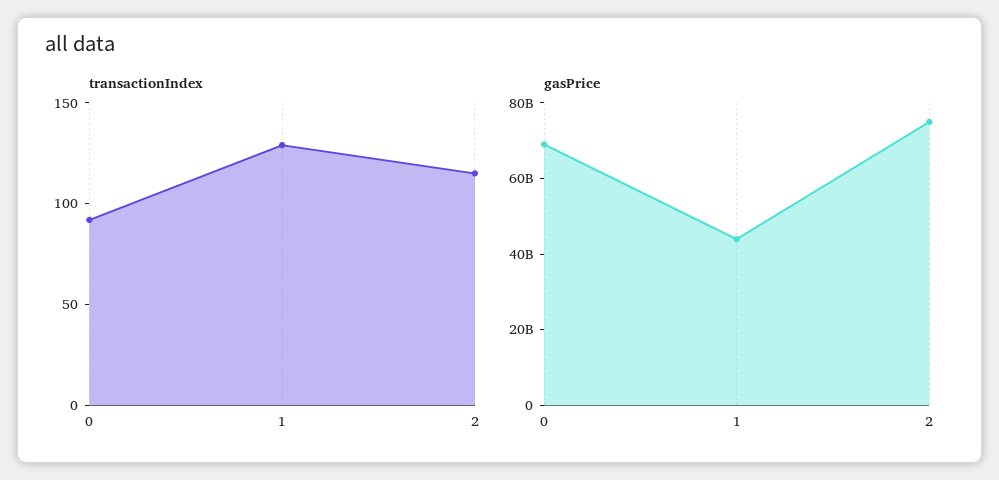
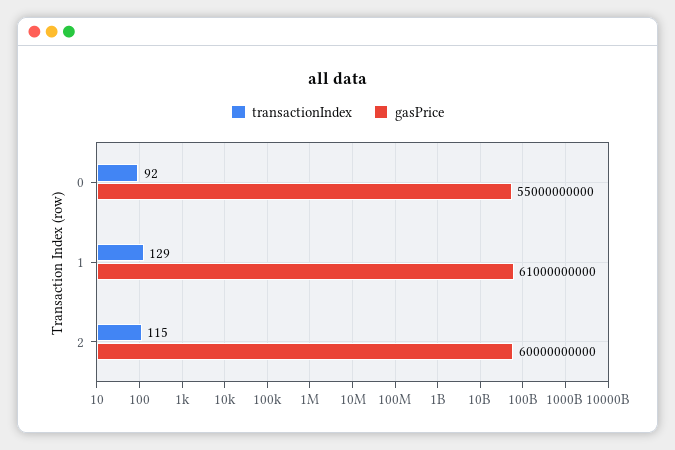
  {
    "transactionIndex": {
      "0": 92,
      "1": 129,
      "2": 115
    },
    "gasPrice": {
-     "0": 70000000000,
+     "0": 55000000000,
-     "1": 45000000000,
+     "1": 61000000000,
-     "2": 75000000000
+     "2": 60000000000
    }
  }

